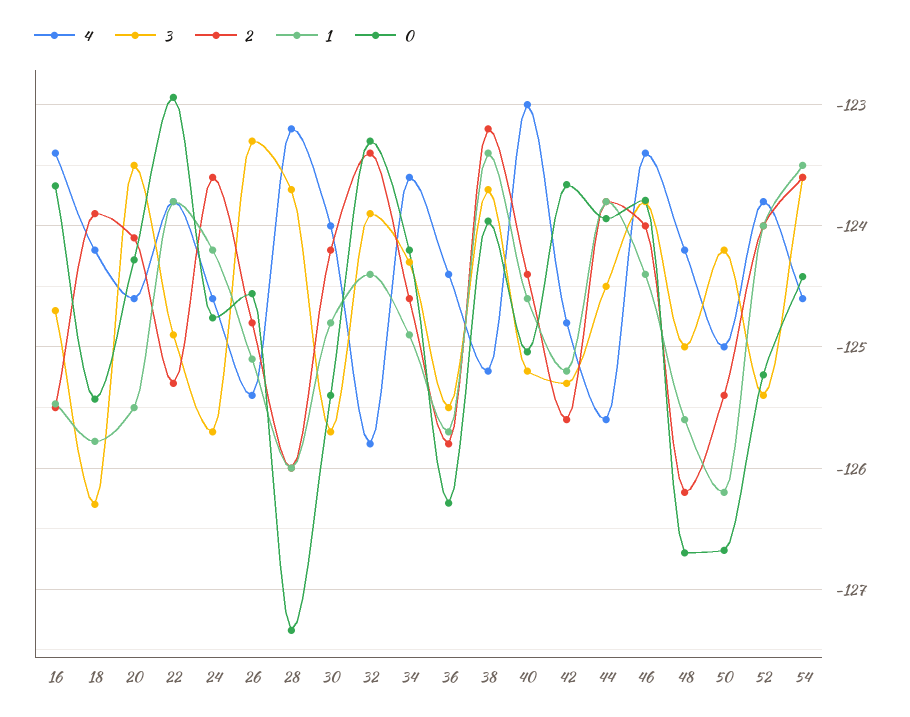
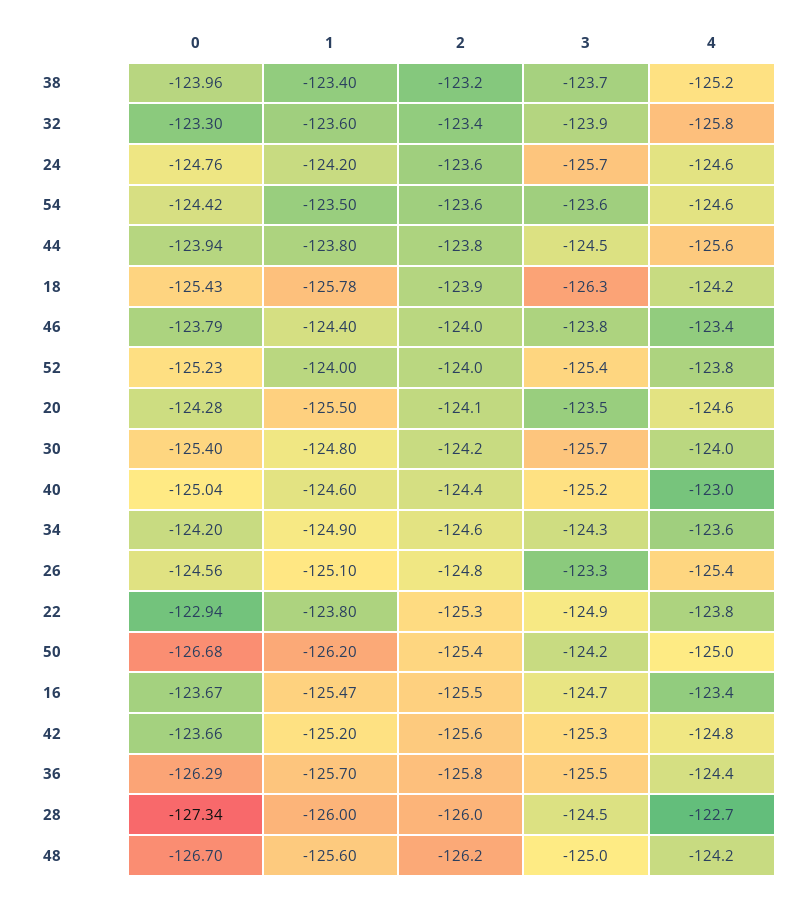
  {
    "4": {
      "16": -123.4,
      "18": -124.2,
      "20": -124.6,
      "22": -123.8,
      "24": -124.6,
      "26": -125.4,
-     "28": -123.2,
+     "28": -122.7,
      "30": -124,
      "32": -125.8,
      "34": -123.6,
      "36": -124.4,
      "38": -125.2,
      "40": -123,
      "42": -124.8,
      "44": -125.6,
      "46": -123.4,
      "48": -124.2,
      "50": -125,
      "52": -123.8,
      "54": -124.6
    },
    "3": {
      "16": -124.7,
      "18": -126.3,
      "20": -123.5,
      "22": -124.9,
      "24": -125.7,
      "26": -123.3,
-     "28": -123.7,
+     "28": -124.5,
      "30": -125.7,
      "32": -123.9,
      "34": -124.3,
      "36": -125.5,
      "38": -123.7,
      "40": -125.2,
      "42": -125.3,
      "44": -124.5,
      "46": -123.8,
      "48": -125,
      "50": -124.2,
      "52": -125.4,
      "54": -123.6
    },
    "2": {
      "16": -125.5,
      "18": -123.9,
      "20": -124.1,
      "22": -125.3,
      "24": -123.6,
      "26": -124.8,
      "28": -126,
      "30": -124.2,
      "32": -123.4,
      "34": -124.6,
      "36": -125.8,
      "38": -123.2,
      "40": -124.4,
      "42": -125.6,
      "44": -123.8,
      "46": -124,
      "48": -126.2,
      "50": -125.4,
      "52": -124,
      "54": -123.6
    },
    "1": {
      "16": -125.47,
      "18": -125.78,
      "20": -125.5,
      "22": -123.8,
      "24": -124.2,
      "26": -125.1,
      "28": -126,
      "30": -124.8,
-     "32": -124.4,
+     "32": -123.6,
      "34": -124.9,
      "36": -125.7,
      "38": -123.4,
      "40": -124.6,
      "42": -125.2,
      "44": -123.8,
      "46": -124.4,
      "48": -125.6,
      "50": -126.2,
      "52": -124,
      "54": -123.5
    },
    "0": {
      "16": -123.67,
      "18": -125.43,
      "20": -124.28,
      "22": -122.94,
      "24": -124.76,
      "26": -124.56,
      "28": -127.34,
      "30": -125.4,
      "32": -123.3,
      "34": -124.2,
      "36": -126.29,
      "38": -123.96,
      "40": -125.04,
      "42": -123.66,
      "44": -123.94,
      "46": -123.79,
      "48": -126.7,
      "50": -126.68,
      "52": -125.23,
      "54": -124.42
    }
  }

